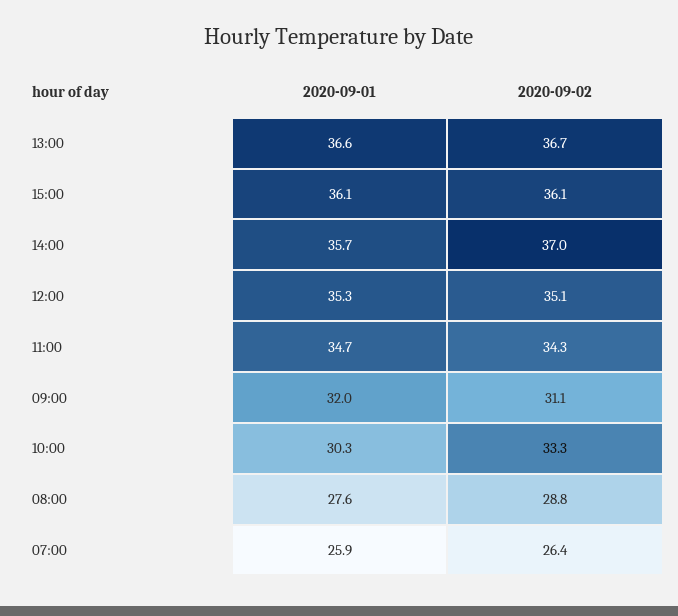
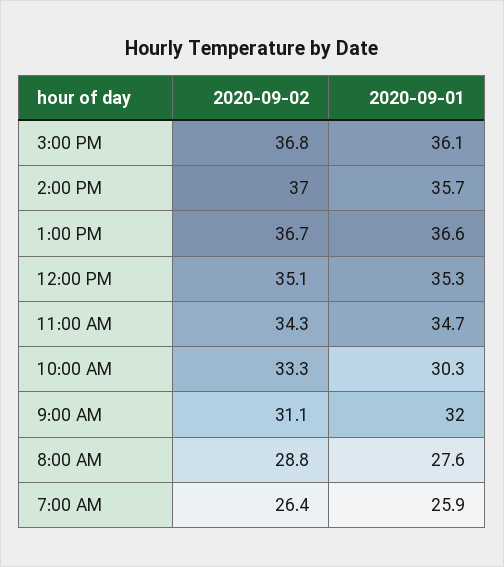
  {
    "2020-09-01": {
      "13:00": 36.6,
      "15:00": 36.1,
      "14:00": 35.7,
      "12:00": 35.3,
      "11:00": 34.7,
      "09:00": 32,
      "10:00": 30.3,
      "08:00": 27.6,
      "07:00": 25.9
    },
    "2020-09-02": {
      "13:00": 36.7,
-     "15:00": 36.1,
+     "15:00": 36.8,
      "14:00": 37,
      "12:00": 35.1,
      "11:00": 34.3,
      "09:00": 31.1,
      "10:00": 33.3,
      "08:00": 28.8,
      "07:00": 26.4
    }
  }

